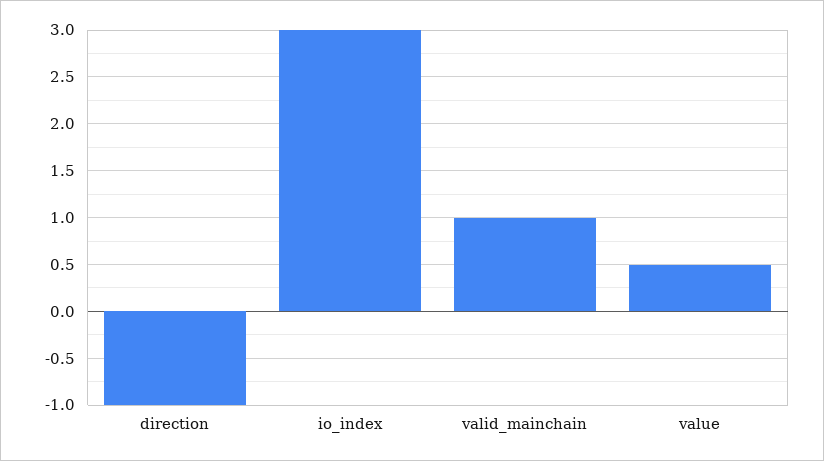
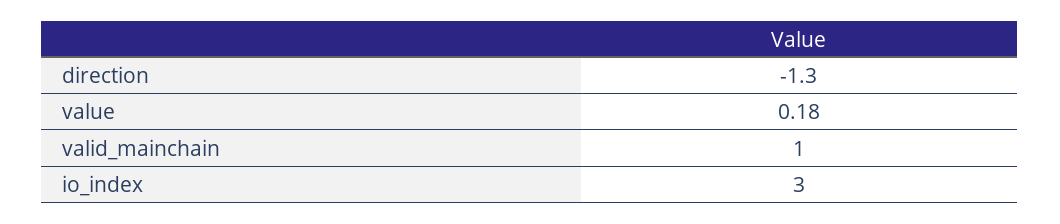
  {
-   "direction": -1,
+   "direction": -1.3,
    "io_index": 3,
    "valid_mainchain": 1,
-   "value": 0.5
+   "value": 0.18
  }

